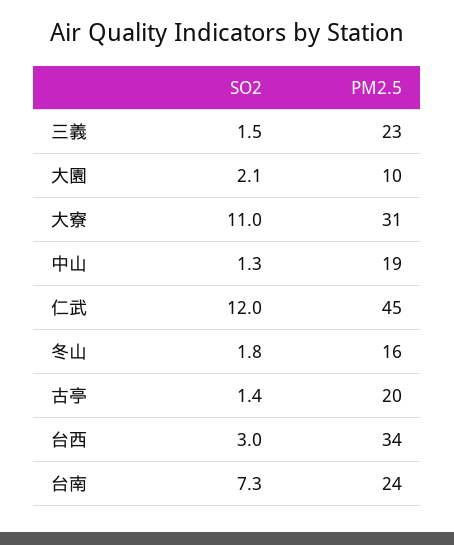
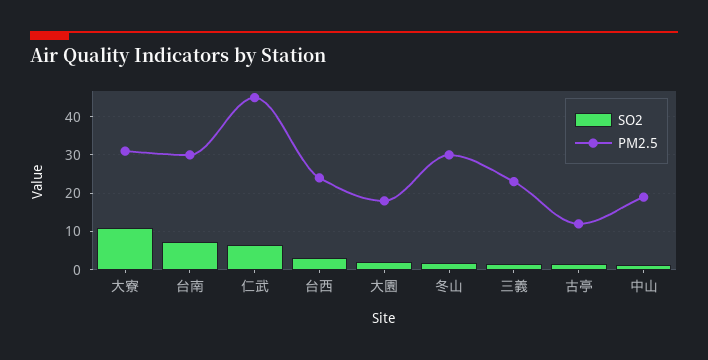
  {
    "SO2": {
      "三義": 1.5,
      "大園": 2.1,
      "大寮": 11,
      "中山": 1.3,
-     "仁武": 12,
+     "仁武": 6,
      "冬山": 1.8,
      "古亭": 1.4,
      "台西": 3,
      "台南": 7.3
    },
    "PM2.5": {
      "三義": 23,
-     "大園": 10,
+     "大園": 18,
      "大寮": 31,
      "中山": 19,
      "仁武": 45,
-     "冬山": 16,
+     "冬山": 30,
-     "古亭": 20,
+     "古亭": 12,
-     "台西": 34,
+     "台西": 24,
-     "台南": 24
+     "台南": 30
    }
  }

